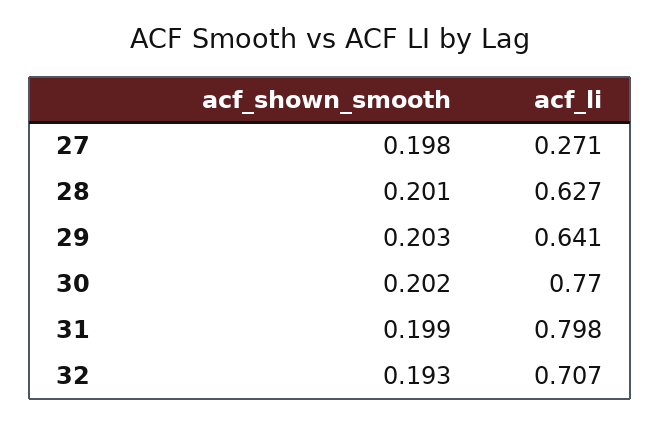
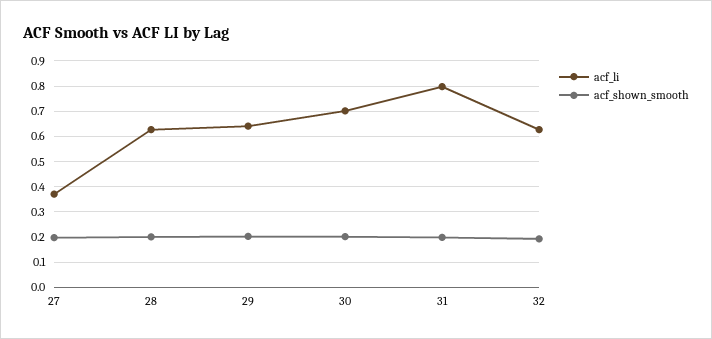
  {
    "acf_shown_smooth": {
      "27": 0.198,
      "28": 0.201,
      "29": 0.203,
      "30": 0.202,
      "31": 0.199,
      "32": 0.193
    },
    "acf_li": {
-     "27": 0.271,
+     "27": 0.375,
      "28": 0.627,
      "29": 0.641,
-     "30": 0.77,
+     "30": 0.7,
      "31": 0.798,
-     "32": 0.707
+     "32": 0.625
    }
  }

